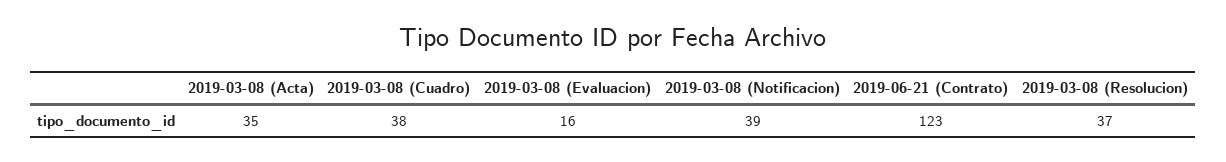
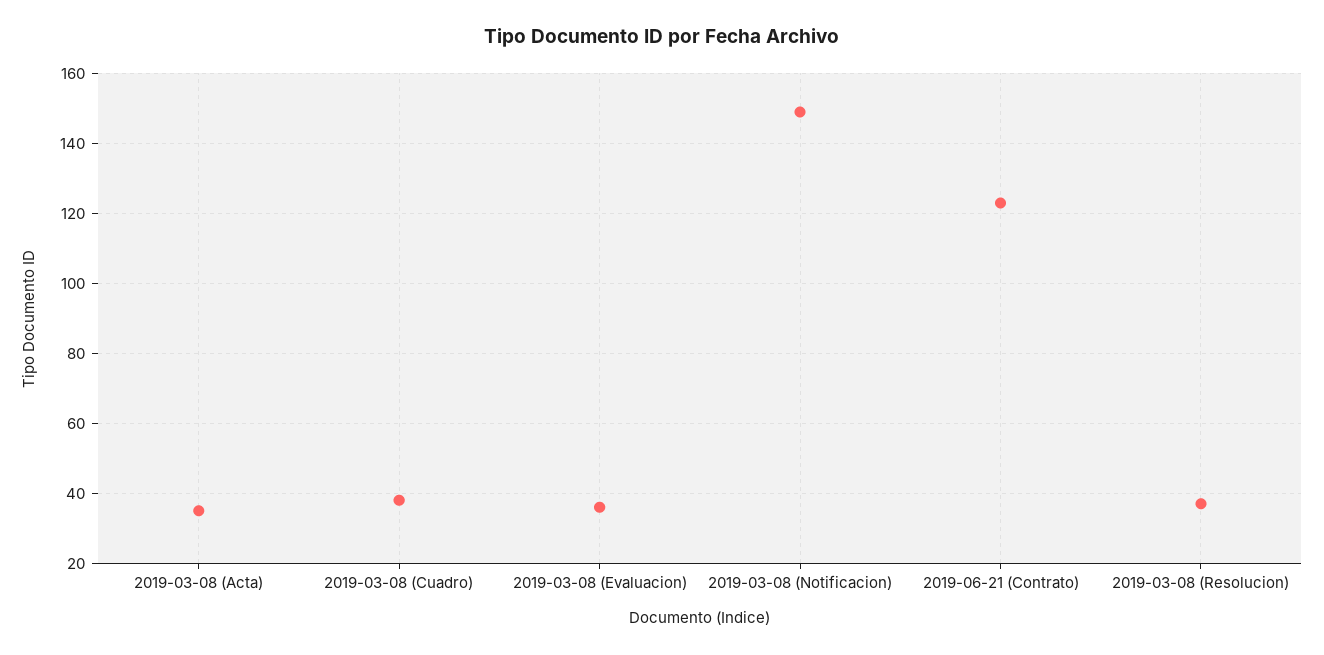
  {
    "2019-03-08 (Acta)": 35,
    "2019-03-08 (Cuadro)": 38,
-   "2019-03-08 (Evaluacion)": 16,
+   "2019-03-08 (Evaluacion)": 35,
-   "2019-03-08 (Notificacion)": 39,
+   "2019-03-08 (Notificacion)": 150,
    "2019-06-21 (Contrato)": 123,
    "2019-03-08 (Resolucion)": 37
  }

